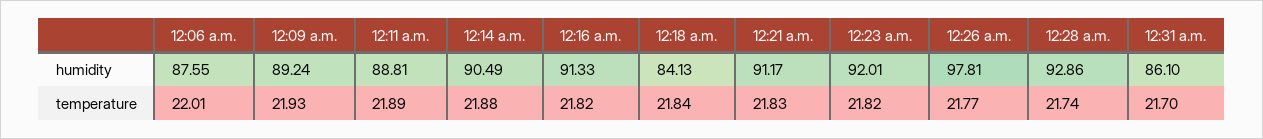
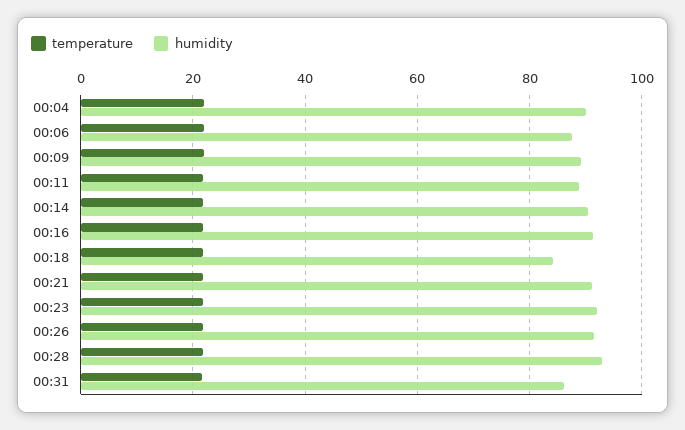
  {
    "humidity": {
      "12:06 a.m.": 87.55,
      "12:09 a.m.": 89.24,
      "12:11 a.m.": 88.81,
      "12:14 a.m.": 90.49,
      "12:16 a.m.": 91.33,
      "12:18 a.m.": 84.13,
      "12:21 a.m.": 91.17,
      "12:23 a.m.": 92.01,
-     "12:26 a.m.": 97.81,
+     "12:26 a.m.": 92,
      "12:28 a.m.": 92.86,
-     "12:31 a.m.": 86.1
+     "12:31 a.m.": 86.1,
+     "00:04": 90
    },
    "temperature": {
      "12:06 a.m.": 22.01,
      "12:09 a.m.": 21.93,
      "12:11 a.m.": 21.89,
      "12:14 a.m.": 21.88,
      "12:16 a.m.": 21.82,
      "12:18 a.m.": 21.84,
      "12:21 a.m.": 21.83,
      "12:23 a.m.": 21.82,
      "12:26 a.m.": 21.77,
      "12:28 a.m.": 21.74,
-     "12:31 a.m.": 21.7
+     "12:31 a.m.": 21.7,
+     "00:04": 22
    }
  }

